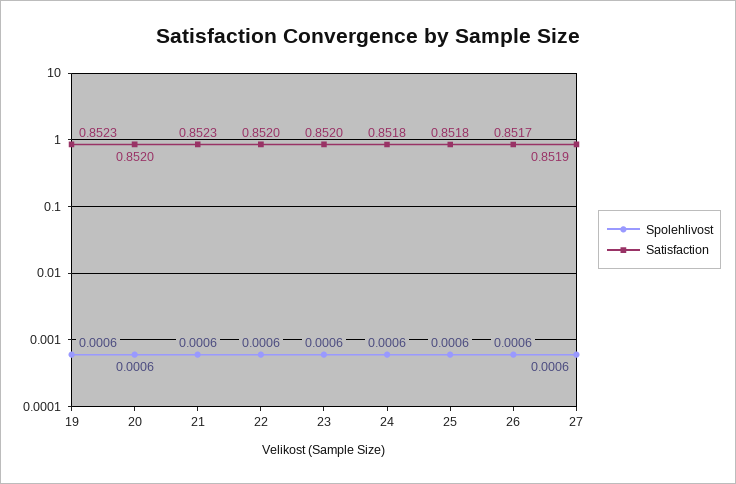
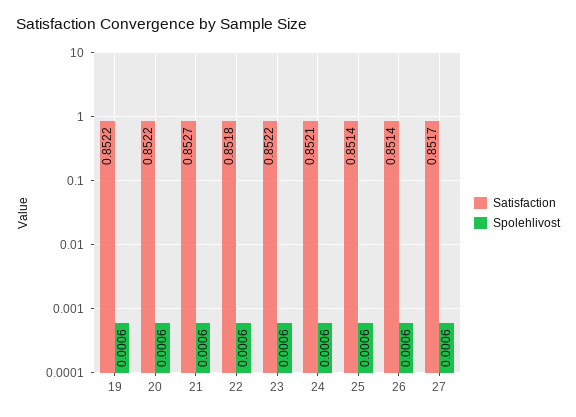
  {
    "Spolehlivost": {
      "19": 0.0006,
      "20": 0.0006,
      "21": 0.0006,
      "22": 0.0006,
      "23": 0.0006,
      "24": 0.0006,
      "25": 0.0006,
      "26": 0.0006,
      "27": 0.0006
    },
    "Satisfaction": {
-     "19": 0.8523,
+     "19": 0.8522,
-     "20": 0.852,
+     "20": 0.8522,
-     "21": 0.8523,
+     "21": 0.8527,
-     "22": 0.852,
+     "22": 0.8518,
-     "23": 0.852,
+     "23": 0.8522,
-     "24": 0.8518,
+     "24": 0.8521,
-     "25": 0.8518,
+     "25": 0.8514,
-     "26": 0.8517,
+     "26": 0.8514,
-     "27": 0.8519
+     "27": 0.8517
    }
  }

